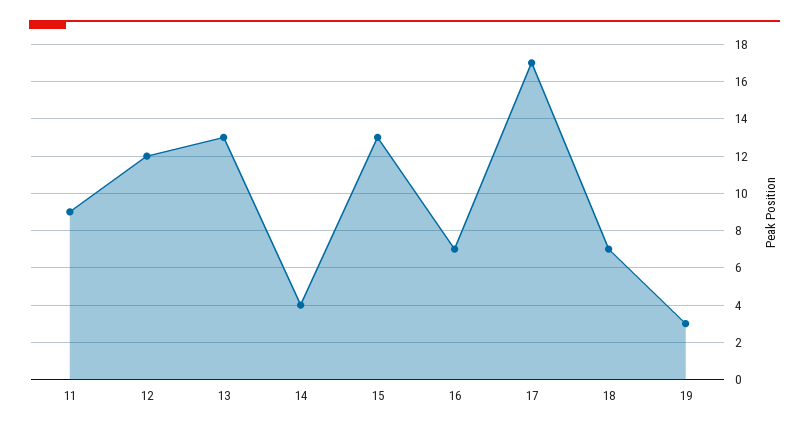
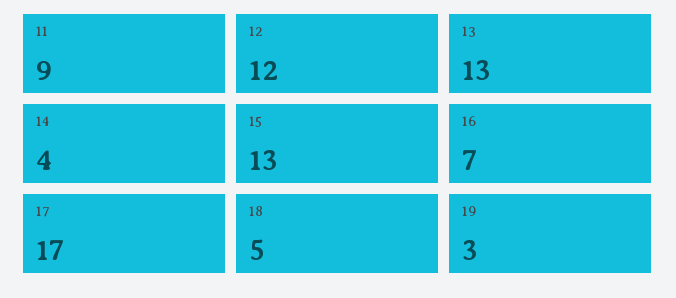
  {
    "11": 9,
    "12": 12,
    "13": 13,
    "14": 4,
    "15": 13,
    "16": 7,
    "17": 17,
-   "18": 7,
+   "18": 5,
    "19": 3
  }

